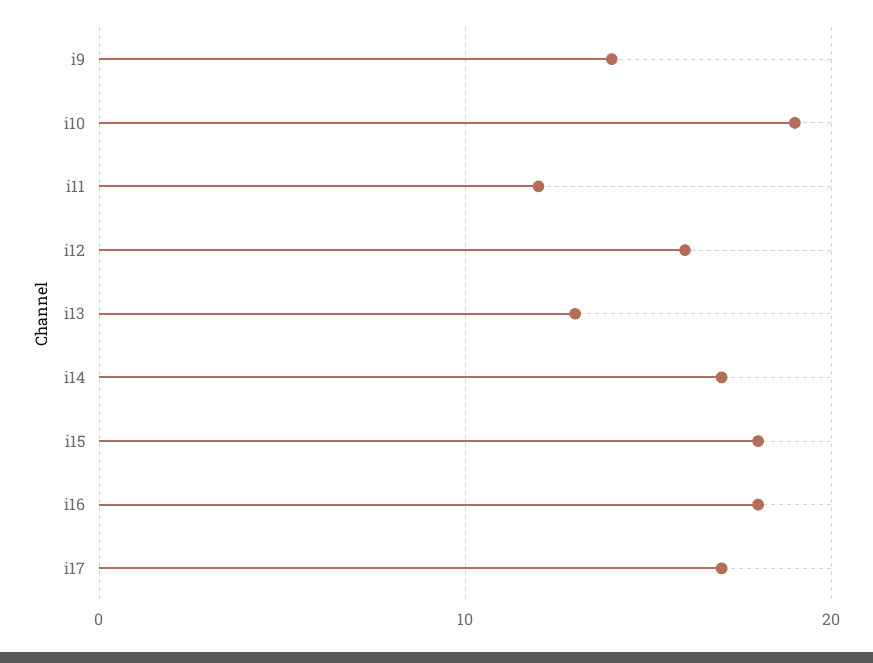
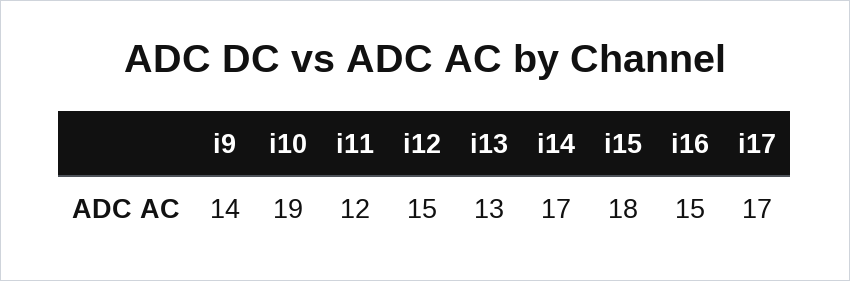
  {
    "i9": 14,
    "i10": 19,
    "i11": 12,
-   "i12": 16,
+   "i12": 15,
    "i13": 13,
    "i14": 17,
    "i15": 18,
-   "i16": 18,
+   "i16": 15,
    "i17": 17
  }

